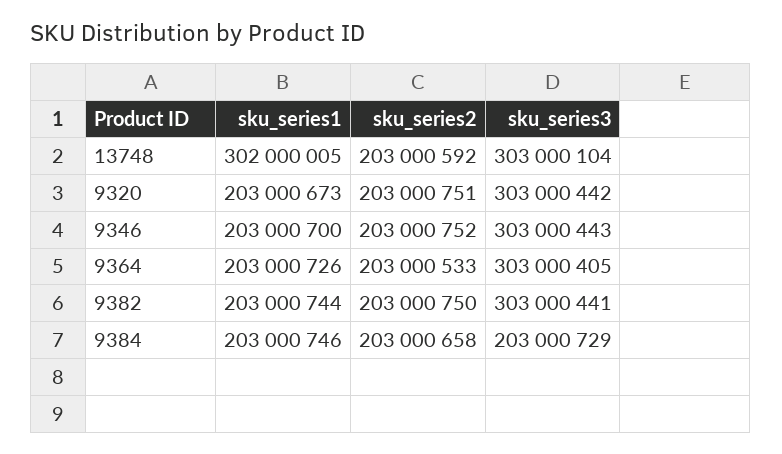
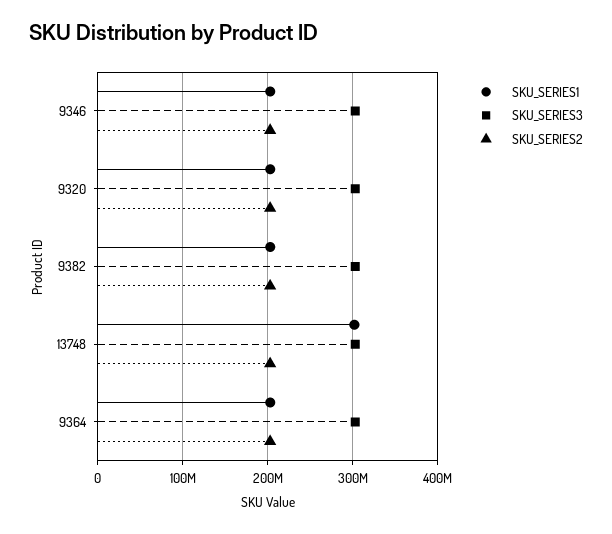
  {
    "sku_series1": {
      "13748": 302000005,
      "9320": 203000673,
      "9346": 203000700,
      "9364": 203000726,
-     "9382": 203000744,
+     "9382": 203000744
-     "9384": 203000746
    },
    "sku_series2": {
      "13748": 203000592,
      "9320": 203000751,
      "9346": 203000752,
      "9364": 203000533,
-     "9382": 203000750,
+     "9382": 203000750
-     "9384": 203000658
    },
    "sku_series3": {
      "13748": 303000104,
      "9320": 303000442,
      "9346": 303000443,
      "9364": 303000405,
-     "9382": 303000441,
+     "9382": 303000441
-     "9384": 203000729
    }
  }

